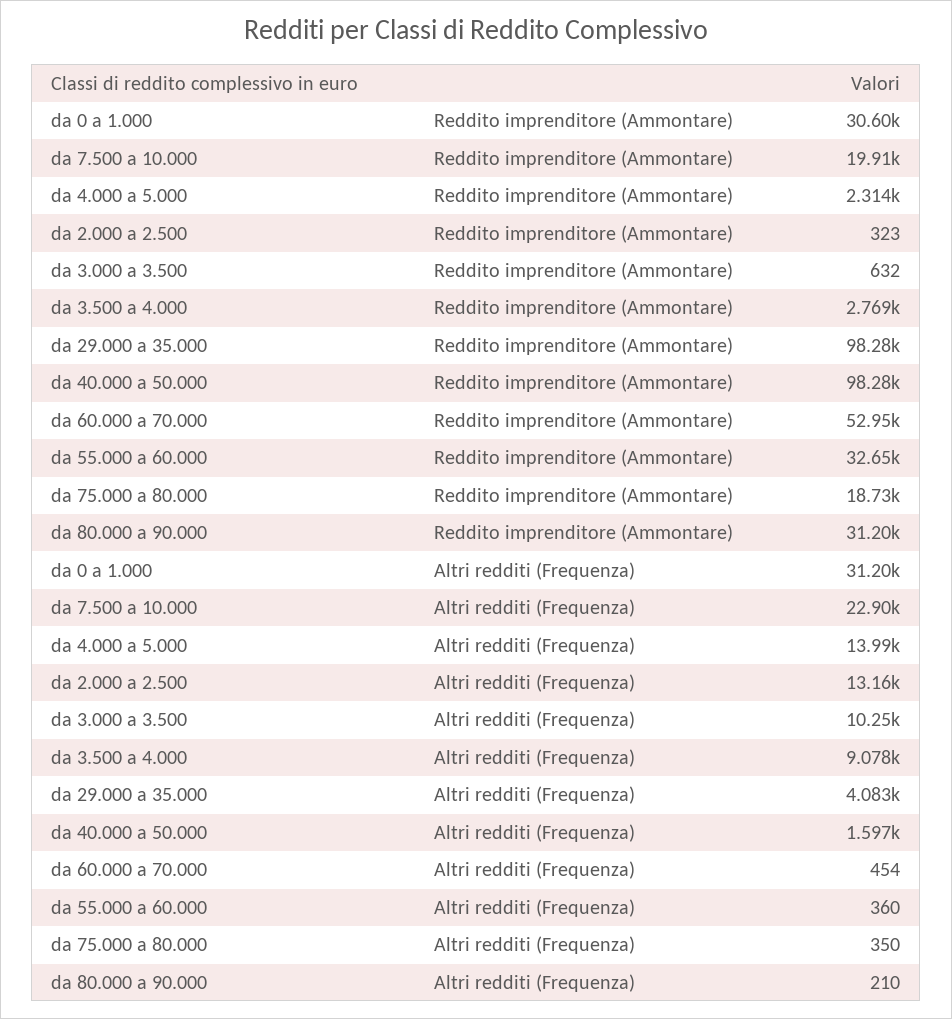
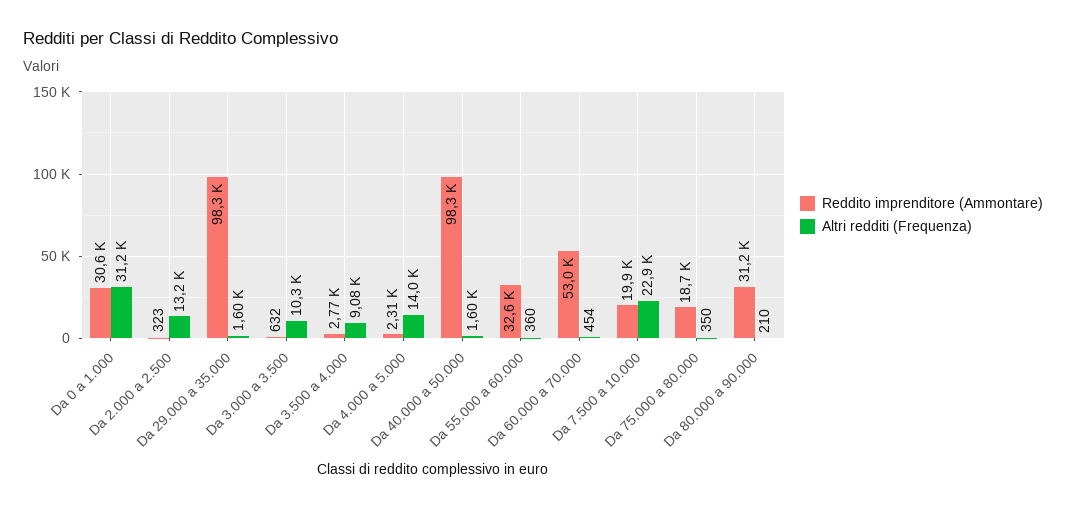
  {
    "Reddito imprenditore (Ammontare)": {
      "da 0 a 1.000": 30600,
      "da 7.500 a 10.000": 19910,
      "da 4.000 a 5.000": 2314,
      "da 2.000 a 2.500": 323,
      "da 3.000 a 3.500": 632,
      "da 3.500 a 4.000": 2769,
      "da 29.000 a 35.000": 98280,
      "da 40.000 a 50.000": 98280,
      "da 60.000 a 70.000": 52950,
      "da 55.000 a 60.000": 32650,
      "da 75.000 a 80.000": 18730,
      "da 80.000 a 90.000": 31200
    },
    "Altri redditi (Frequenza)": {
      "da 0 a 1.000": 31200,
      "da 7.500 a 10.000": 22900,
      "da 4.000 a 5.000": 13990,
      "da 2.000 a 2.500": 13160,
      "da 3.000 a 3.500": 10250,
      "da 3.500 a 4.000": 9078,
-     "da 29.000 a 35.000": 4083,
+     "da 29.000 a 35.000": 1600,
      "da 40.000 a 50.000": 1597,
      "da 60.000 a 70.000": 454,
      "da 55.000 a 60.000": 360,
      "da 75.000 a 80.000": 350,
      "da 80.000 a 90.000": 210
    }
  }

